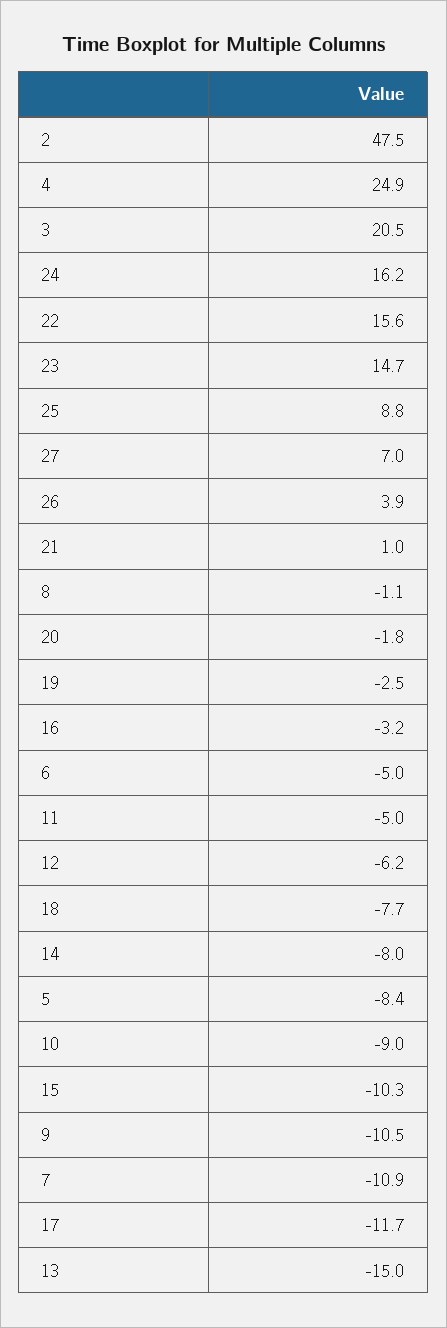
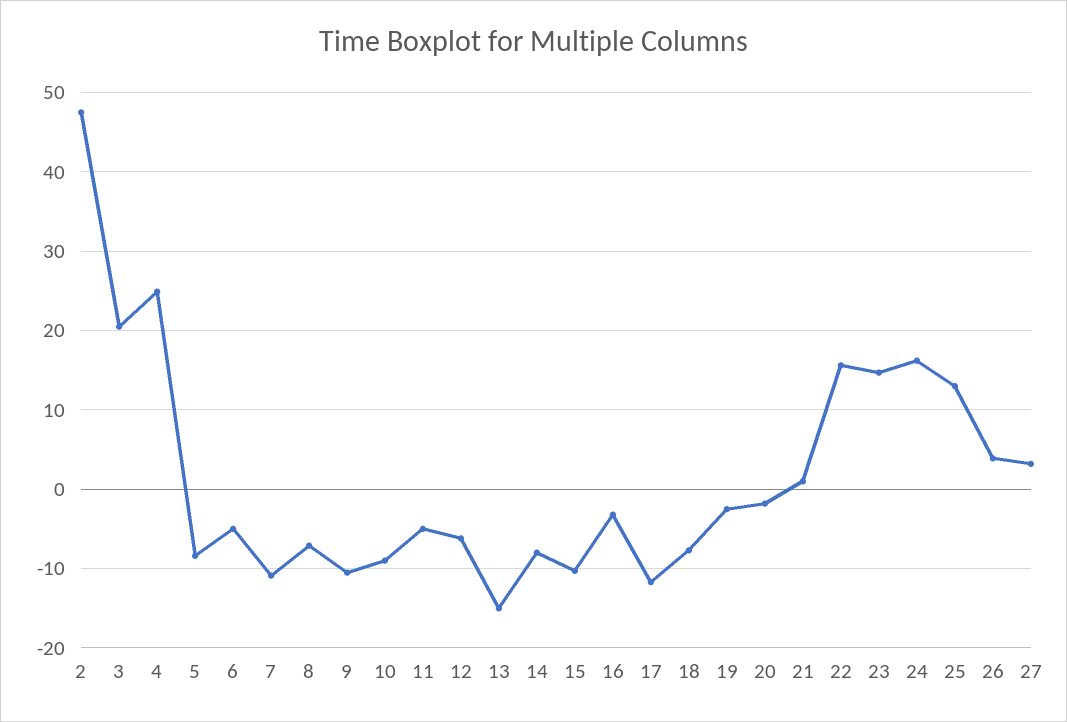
  {
    "2": 47.5,
    "4": 24.9,
    "3": 20.5,
    "24": 16.2,
    "22": 15.6,
    "23": 14.7,
-   "25": 8.8,
+   "25": 13,
-   "27": 7,
+   "27": 3,
    "26": 3.9,
    "21": 1,
-   "8": -1.1,
+   "8": -7,
    "20": -1.8,
    "19": -2.5,
    "16": -3.2,
    "6": -5,
    "11": -5,
    "12": -6.2,
    "18": -7.7,
    "14": -8,
    "5": -8.4,
    "10": -9,
    "15": -10.3,
    "9": -10.5,
    "7": -10.9,
    "17": -11.7,
    "13": -15
  }

